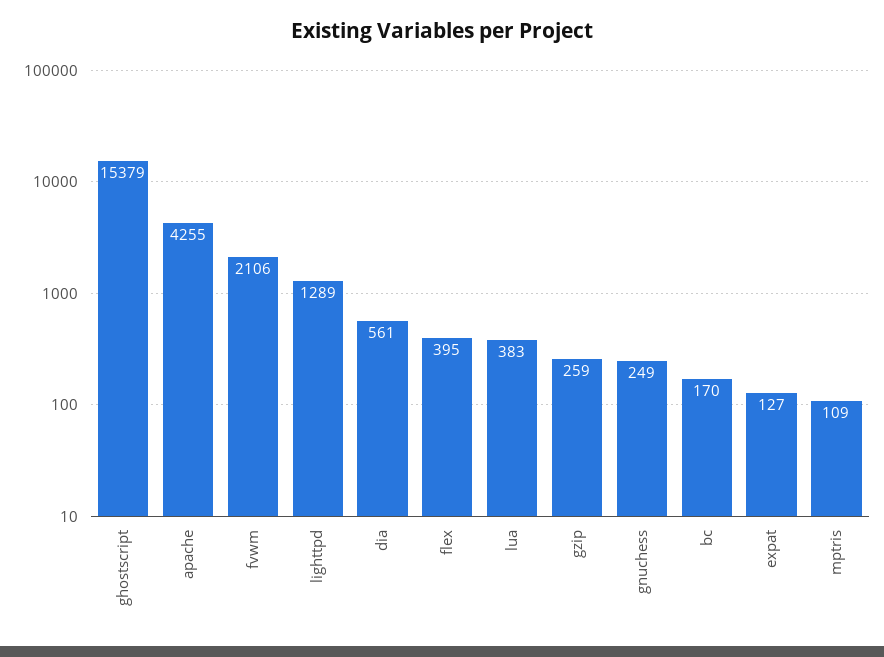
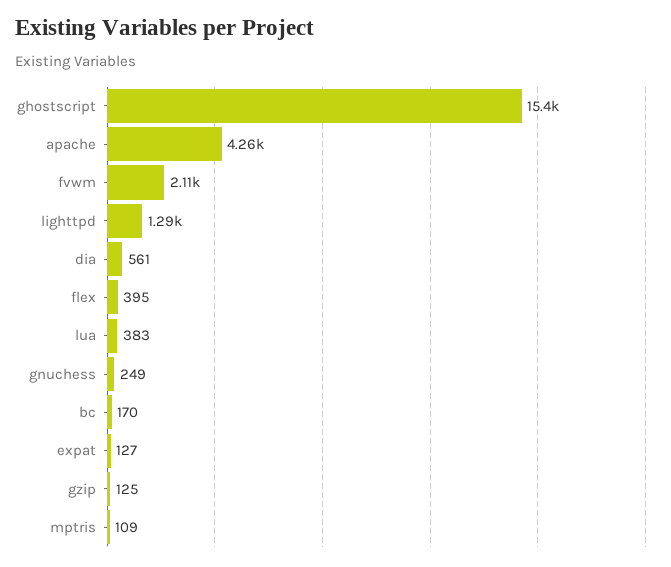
  {
    "ghostscript": 15379,
    "apache": 4255,
    "fvwm": 2106,
    "lighttpd": 1289,
    "dia": 561,
    "flex": 395,
    "lua": 383,
-   "gzip": 259,
+   "gzip": 125,
    "gnuchess": 249,
    "bc": 170,
    "expat": 127,
    "mptris": 109
  }

